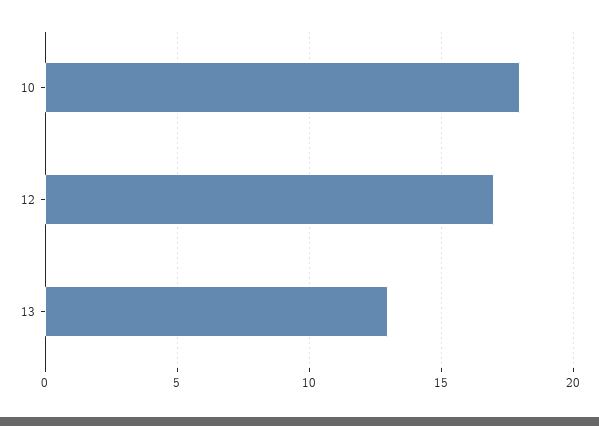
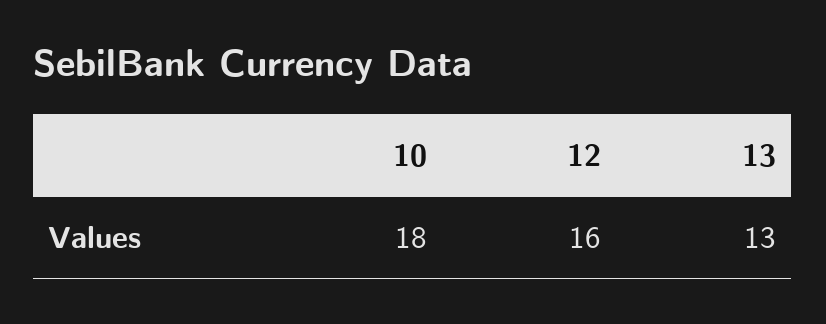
  {
    "10": 18,
-   "12": 17,
+   "12": 16,
    "13": 13
  }

